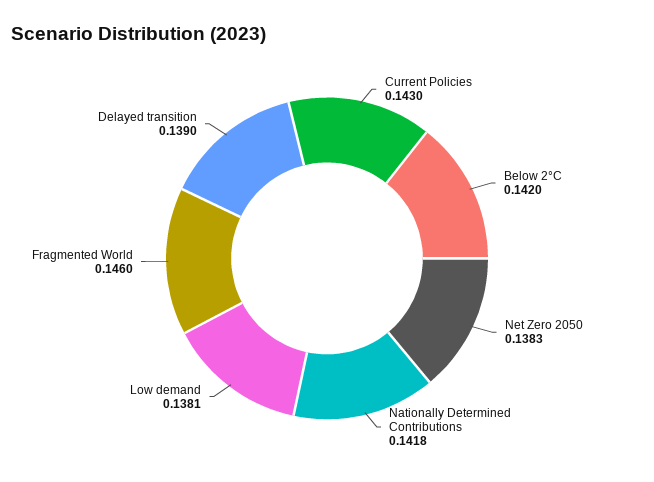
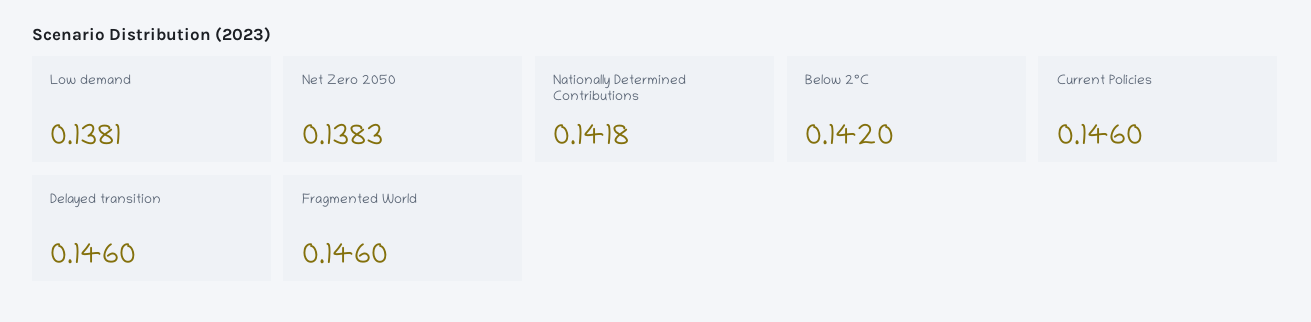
  {
-   "Current Policies": 0.143,
+   "Current Policies": 0.146,
    "Below 2°C": 0.142,
    "Net Zero 2050": 0.1383,
    "Nationally Determined Contributions": 0.1418,
    "Low demand": 0.1381,
    "Fragmented World": 0.146,
-   "Delayed transition": 0.139
+   "Delayed transition": 0.146
  }

